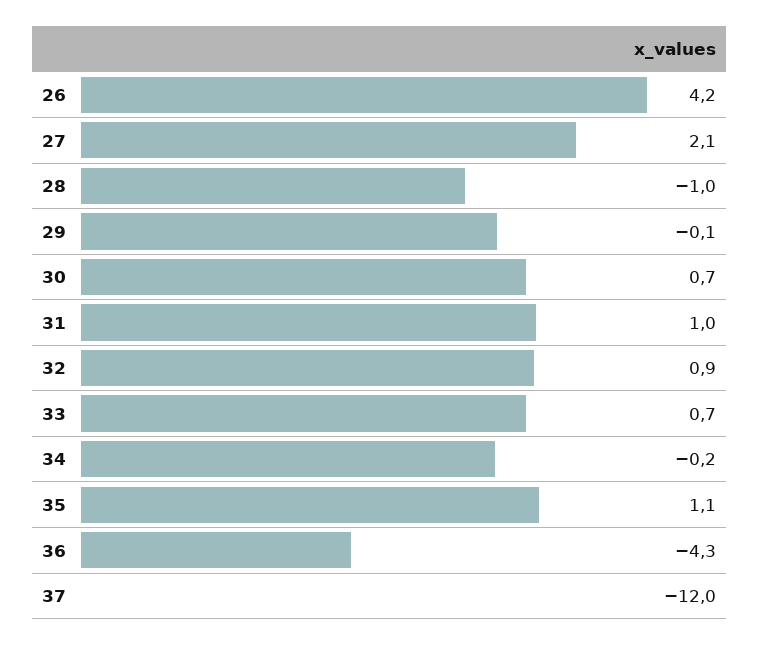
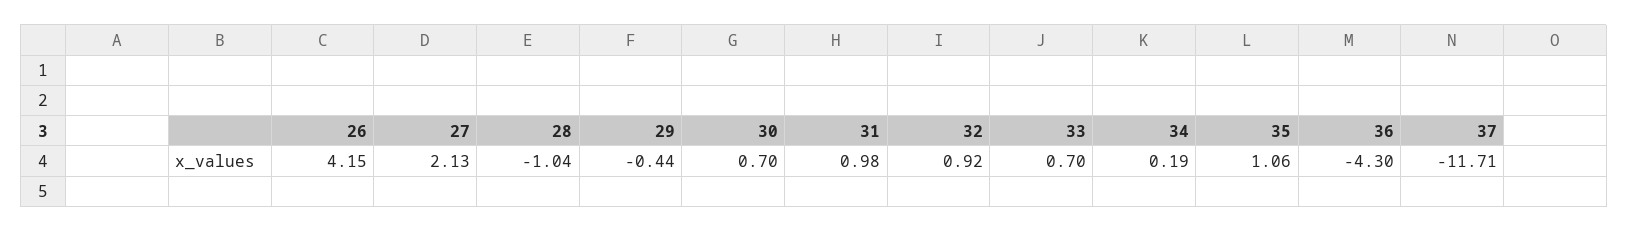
  {
    "26": 4.15,
    "27": 2.13,
    "28": -1.04,
-   "29": -0.1,
+   "29": -0.44,
    "30": 0.7,
    "31": 0.98,
    "32": 0.92,
    "33": 0.7,
-   "34": -0.2,
+   "34": 0.19,
    "35": 1.06,
    "36": -4.3,
-   "37": -12
+   "37": -11.71
  }

